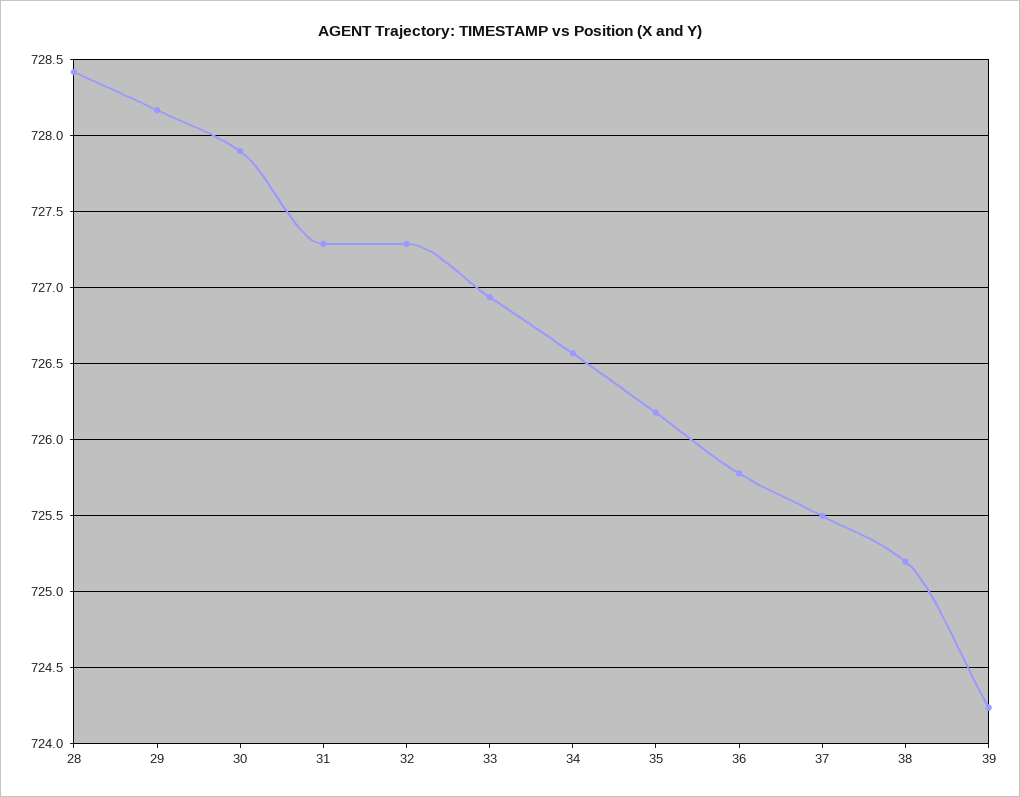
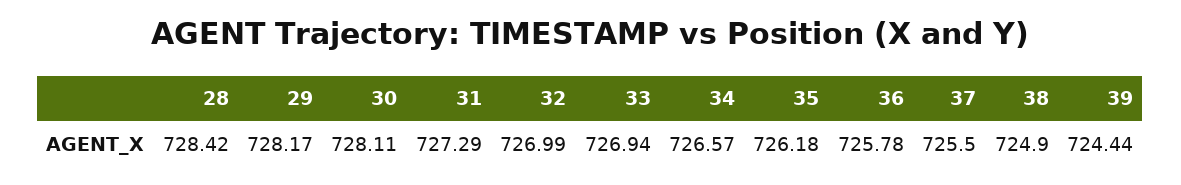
  {
    "28": 728.42,
    "29": 728.17,
-   "30": 727.9,
+   "30": 728.11,
    "31": 727.29,
-   "32": 727.3,
+   "32": 726.99,
    "33": 726.94,
    "34": 726.57,
    "35": 726.18,
    "36": 725.78,
    "37": 725.5,
-   "38": 725.2,
+   "38": 724.9,
-   "39": 724.25
+   "39": 724.44
  }

